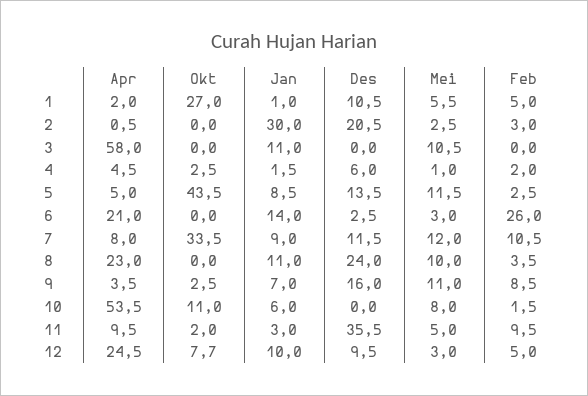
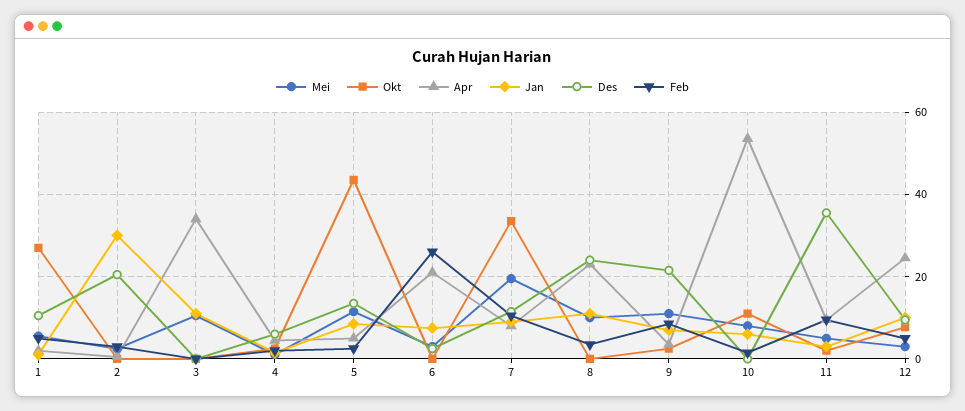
  {
    "Apr": {
      "1": 2,
      "2": 0.5,
-     "3": 58,
+     "3": 34,
      "4": 4.5,
      "5": 5,
      "6": 21,
      "7": 8,
      "8": 23,
      "9": 3.5,
      "10": 53.5,
      "11": 9.5,
      "12": 24.5
    },
    "Okt": {
      "1": 27,
      "2": 0,
      "3": 0,
      "4": 2.5,
      "5": 43.5,
      "6": 0,
      "7": 33.5,
      "8": 0,
      "9": 2.5,
      "10": 11,
      "11": 2,
      "12": 7.7
    },
    "Jan": {
      "1": 1,
      "2": 30,
      "3": 11,
      "4": 1.5,
      "5": 8.5,
-     "6": 14,
+     "6": 8,
      "7": 9,
      "8": 11,
      "9": 7,
      "10": 6,
      "11": 3,
      "12": 10
    },
    "Des": {
      "1": 10.5,
      "2": 20.5,
      "3": 0,
      "4": 6,
      "5": 13.5,
      "6": 2.5,
      "7": 11.5,
      "8": 24,
-     "9": 16,
+     "9": 22,
      "10": 0,
      "11": 35.5,
      "12": 9.5
    },
    "Mei": {
      "1": 5.5,
      "2": 2.5,
      "3": 10.5,
      "4": 1,
      "5": 11.5,
      "6": 3,
-     "7": 12,
+     "7": 20,
      "8": 10,
      "9": 11,
      "10": 8,
      "11": 5,
      "12": 3
    },
    "Feb": {
      "1": 5,
      "2": 3,
      "3": 0,
      "4": 2,
      "5": 2.5,
      "6": 26,
      "7": 10.5,
      "8": 3.5,
      "9": 8.5,
      "10": 1.5,
      "11": 9.5,
      "12": 5
    }
  }

